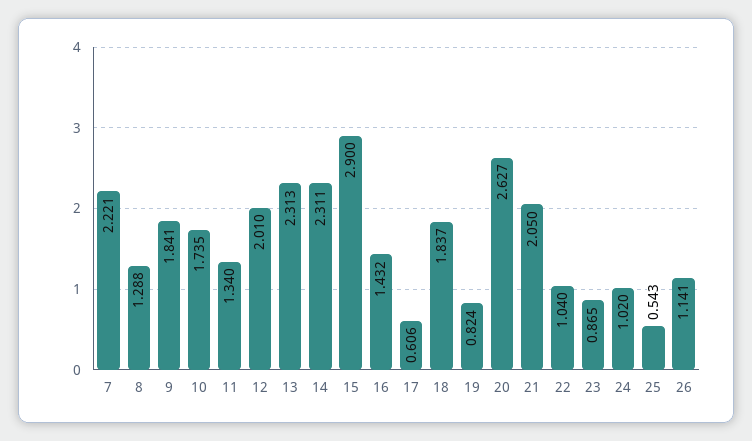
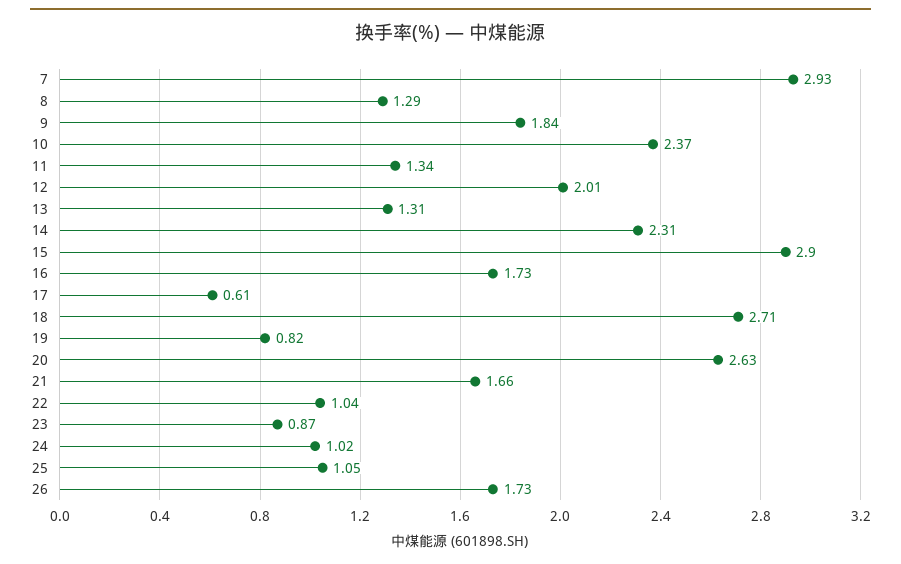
  {
-   "7": 2.221,
+   "7": 2.93,
    "8": 1.288,
    "9": 1.841,
-   "10": 1.735,
+   "10": 2.37,
    "11": 1.34,
    "12": 2.01,
-   "13": 2.313,
+   "13": 1.31,
    "14": 2.311,
    "15": 2.9,
-   "16": 1.432,
+   "16": 1.73,
    "17": 0.606,
-   "18": 1.837,
+   "18": 2.71,
    "19": 0.824,
    "20": 2.627,
-   "21": 2.05,
+   "21": 1.66,
    "22": 1.04,
    "23": 0.865,
    "24": 1.02,
-   "25": 0.543,
+   "25": 1.05,
-   "26": 1.141
+   "26": 1.73
  }

